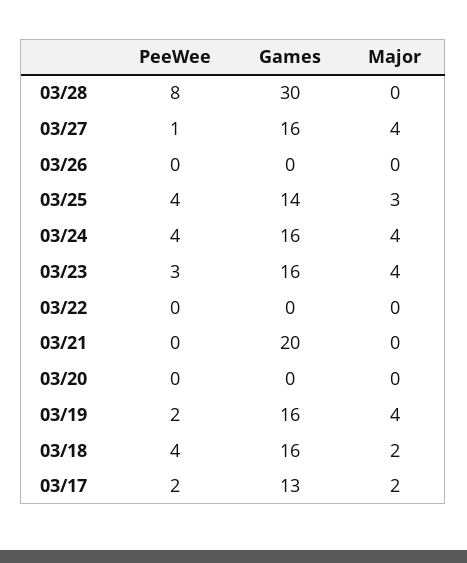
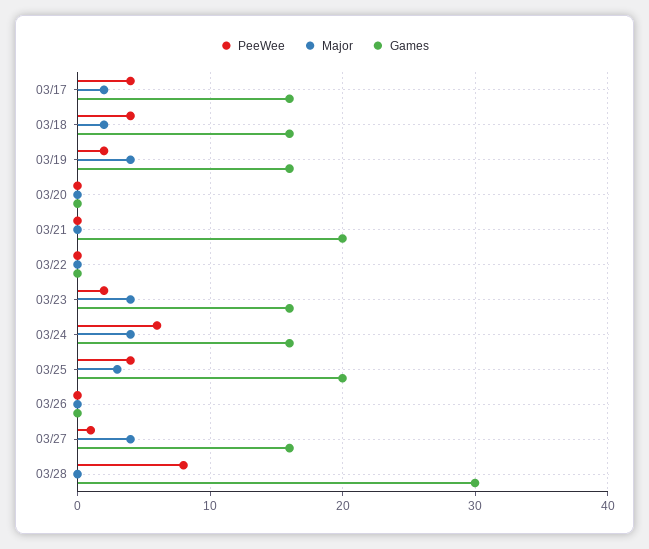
  {
    "PeeWee": {
      "03/28": 8,
      "03/27": 1,
      "03/26": 0,
      "03/25": 4,
-     "03/24": 4,
+     "03/24": 6,
-     "03/23": 3,
+     "03/23": 2,
      "03/22": 0,
      "03/21": 0,
      "03/20": 0,
      "03/19": 2,
      "03/18": 4,
-     "03/17": 2
+     "03/17": 4
    },
    "Games": {
      "03/28": 30,
      "03/27": 16,
      "03/26": 0,
-     "03/25": 14,
+     "03/25": 20,
      "03/24": 16,
      "03/23": 16,
      "03/22": 0,
      "03/21": 20,
      "03/20": 0,
      "03/19": 16,
      "03/18": 16,
-     "03/17": 13
+     "03/17": 16
    },
    "Major": {
      "03/28": 0,
      "03/27": 4,
      "03/26": 0,
      "03/25": 3,
      "03/24": 4,
      "03/23": 4,
      "03/22": 0,
      "03/21": 0,
      "03/20": 0,
      "03/19": 4,
      "03/18": 2,
      "03/17": 2
    }
  }

